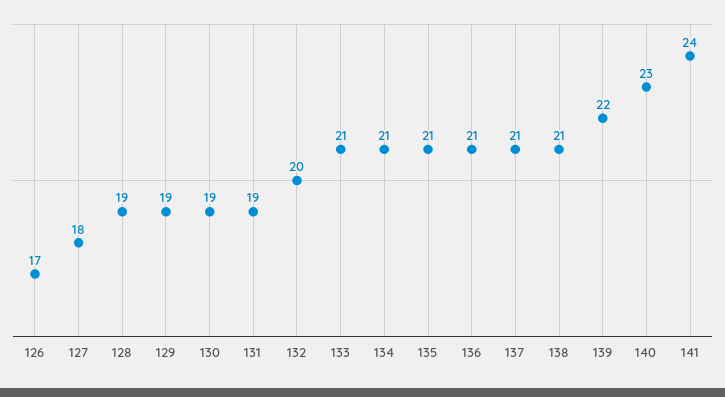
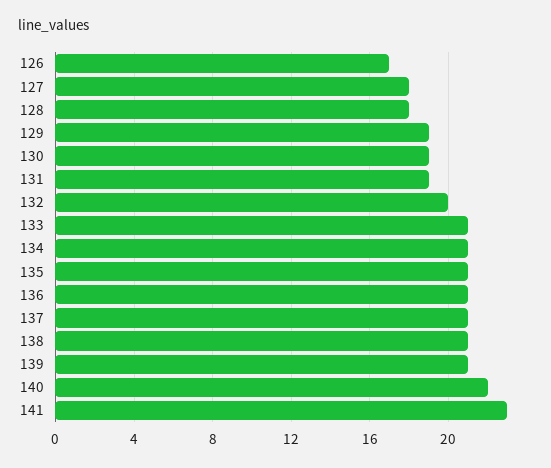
  {
    "126": 17,
    "127": 18,
-   "128": 19,
+   "128": 18,
    "129": 19,
    "130": 19,
    "131": 19,
    "132": 20,
    "133": 21,
    "134": 21,
    "135": 21,
    "136": 21,
    "137": 21,
    "138": 21,
-   "139": 22,
+   "139": 21,
-   "140": 23,
+   "140": 22,
-   "141": 24
+   "141": 23
  }

